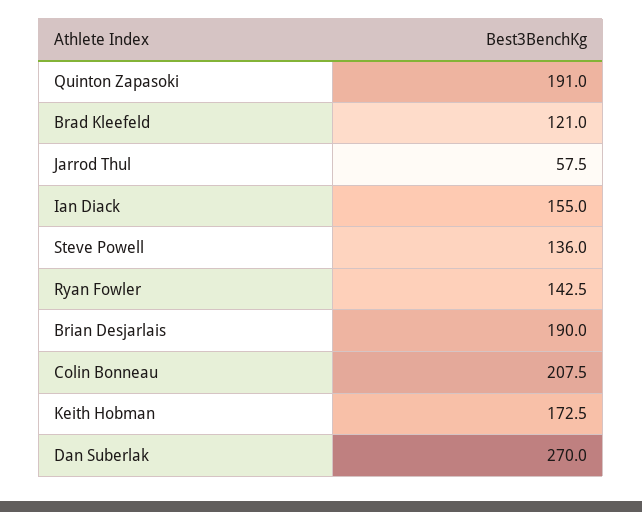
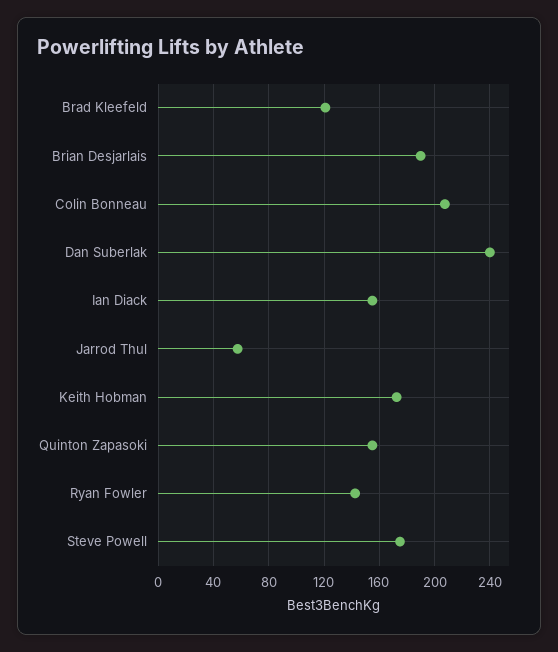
  {
-   "Quinton Zapasoki": 191,
+   "Quinton Zapasoki": 155,
    "Brad Kleefeld": 121,
    "Jarrod Thul": 57.5,
    "Ian Diack": 155,
-   "Steve Powell": 136,
+   "Steve Powell": 175,
    "Ryan Fowler": 142.5,
    "Brian Desjarlais": 190,
    "Colin Bonneau": 207.5,
    "Keith Hobman": 172.5,
-   "Dan Suberlak": 270
+   "Dan Suberlak": 240
  }

